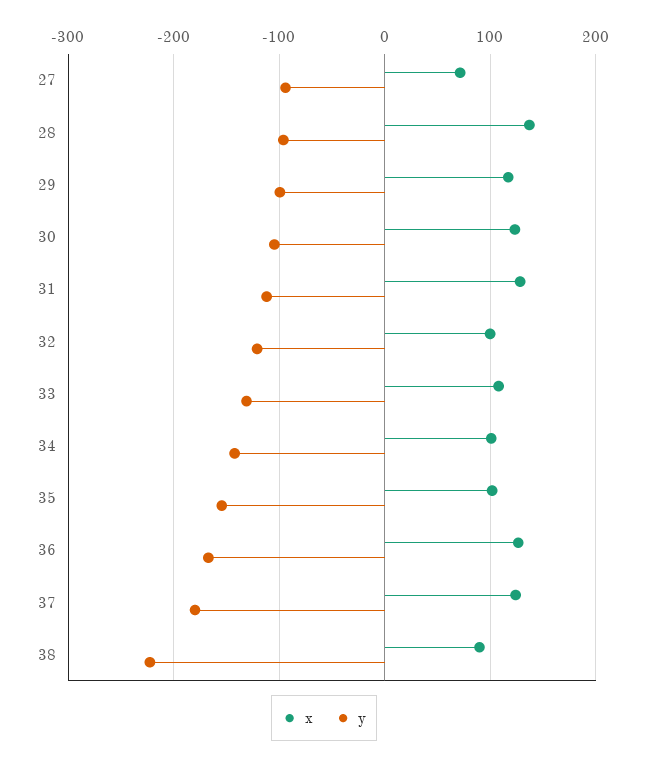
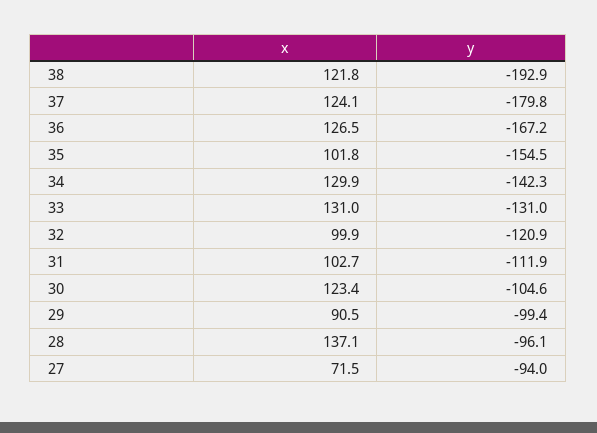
  {
    "x": {
      "27": 71.5,
      "28": 137.1,
-     "29": 120,
+     "29": 90.5,
      "30": 123.4,
-     "31": 130,
+     "31": 102.7,
      "32": 99.9,
-     "33": 110,
+     "33": 131,
-     "34": 100,
+     "34": 129.9,
      "35": 101.8,
      "36": 126.5,
      "37": 124.1,
-     "38": 90
+     "38": 121.8
    },
    "y": {
      "27": -94,
      "28": -96.1,
      "29": -99.4,
      "30": -104.6,
      "31": -111.9,
      "32": -120.9,
      "33": -131,
      "34": -142.3,
      "35": -154.5,
      "36": -167.2,
      "37": -179.8,
-     "38": -220
+     "38": -192.9
    }
  }

